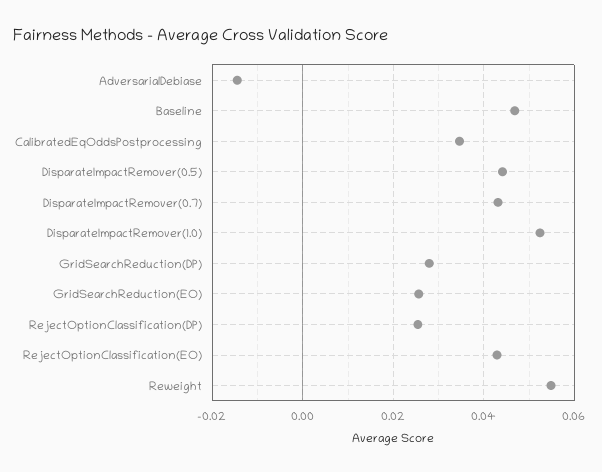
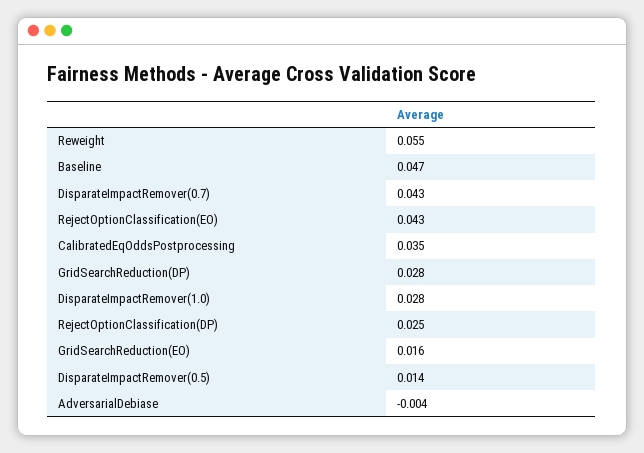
  {
-   "AdversarialDebiase": -0.014,
+   "AdversarialDebiase": -0.004,
    "Baseline": 0.047,
    "CalibratedEqOddsPostprocessing": 0.035,
-   "DisparateImpactRemover(0.5)": 0.044,
+   "DisparateImpactRemover(0.5)": 0.014,
    "DisparateImpactRemover(0.7)": 0.043,
-   "DisparateImpactRemover(1.0)": 0.052,
+   "DisparateImpactRemover(1.0)": 0.028,
    "GridSearchReduction(DP)": 0.028,
-   "GridSearchReduction(EO)": 0.026,
+   "GridSearchReduction(EO)": 0.016,
    "RejectOptionClassification(DP)": 0.025,
    "RejectOptionClassification(EO)": 0.043,
    "Reweight": 0.055
  }

